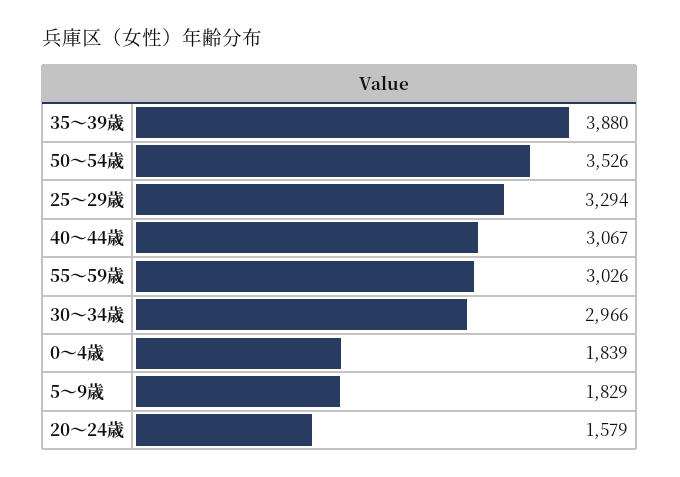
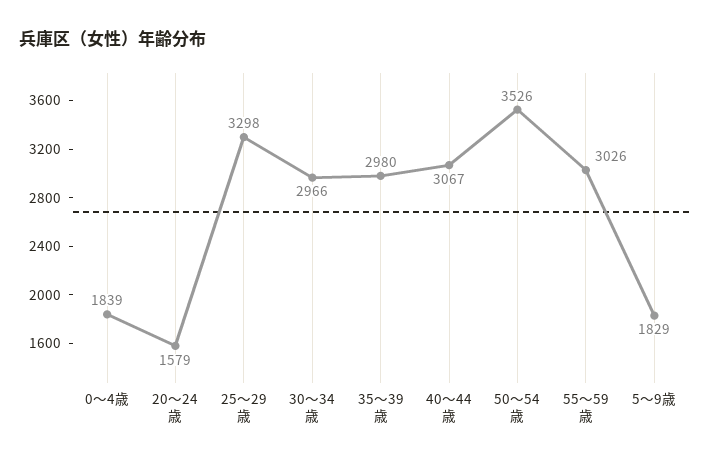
  {
-   "35～39歳": 3880,
+   "35～39歳": 2980,
    "50～54歳": 3526,
-   "25～29歳": 3294,
+   "25～29歳": 3298,
    "40～44歳": 3067,
    "55～59歳": 3026,
    "30～34歳": 2966,
    "0～4歳": 1839,
    "5～9歳": 1829,
    "20～24歳": 1579
  }

